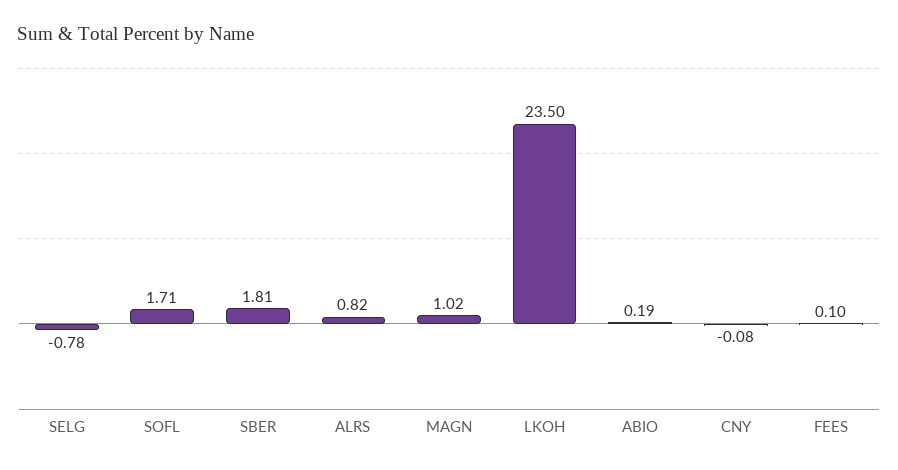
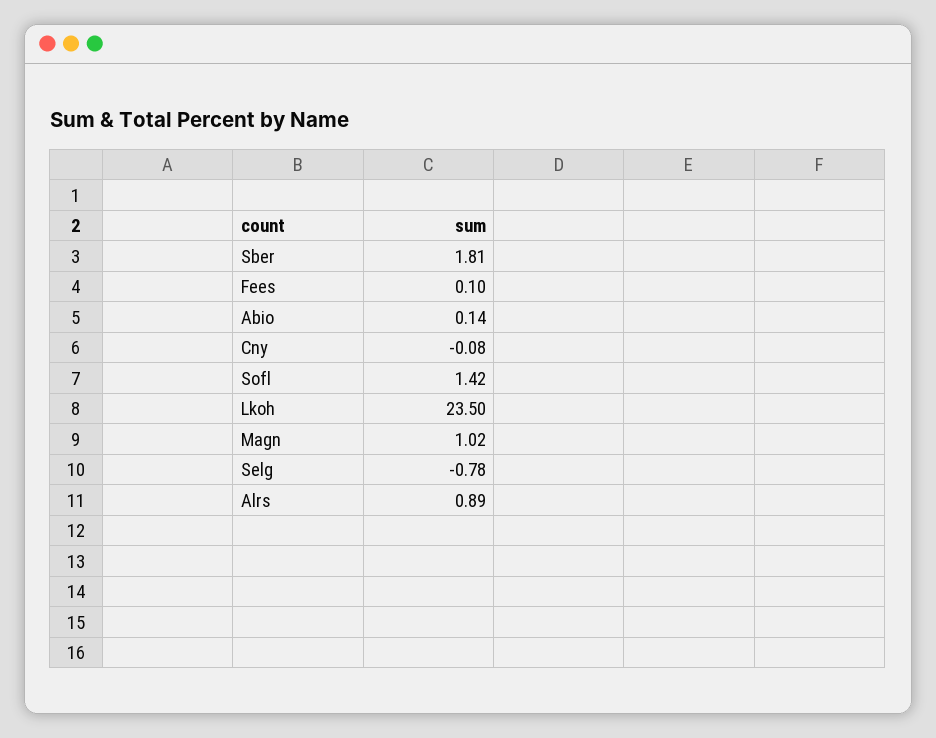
  {
    "SELG": -0.78,
-   "SOFL": 1.71,
+   "SOFL": 1.42,
    "SBER": 1.81,
-   "ALRS": 0.82,
+   "ALRS": 0.89,
    "MAGN": 1.02,
    "LKOH": 23.5,
-   "ABIO": 0.19,
+   "ABIO": 0.14,
    "CNY": -0.08,
    "FEES": 0.1
  }

